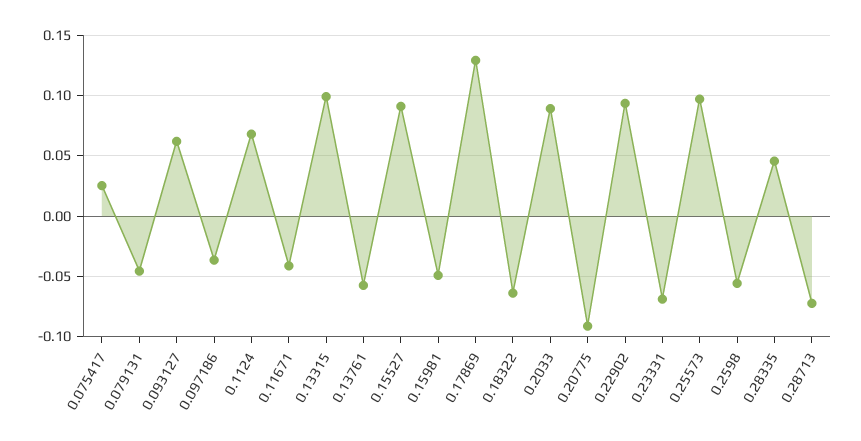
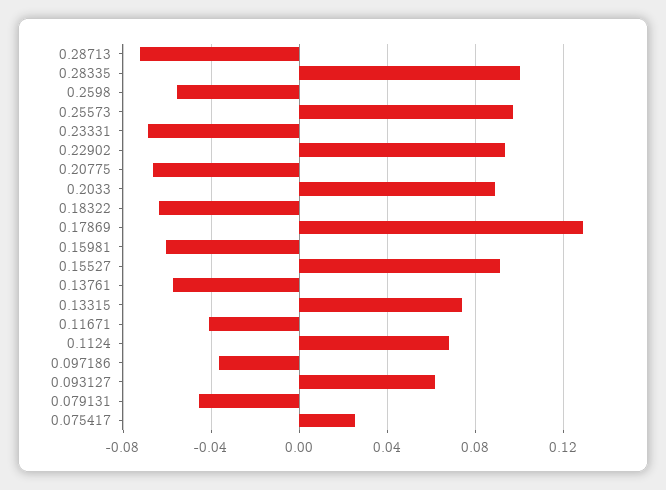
  {
    "0.075417": 0.025,
    "0.079131": -0.045,
    "0.093127": 0.06,
    "0.097186": -0.035,
    "0.1124": 0.07,
    "0.11671": -0.04,
-   "0.13315": 0.1,
+   "0.13315": 0.075,
    "0.13761": -0.055,
    "0.15527": 0.09,
-   "0.15981": -0.05,
+   "0.15981": -0.06,
    "0.17869": 0.13,
    "0.18322": -0.065,
    "0.2033": 0.09,
-   "0.20775": -0.09,
+   "0.20775": -0.065,
    "0.22902": 0.095,
    "0.23331": -0.07,
    "0.25573": 0.095,
    "0.2598": -0.055,
-   "0.28335": 0.045,
+   "0.28335": 0.1,
    "0.28713": -0.07
  }

